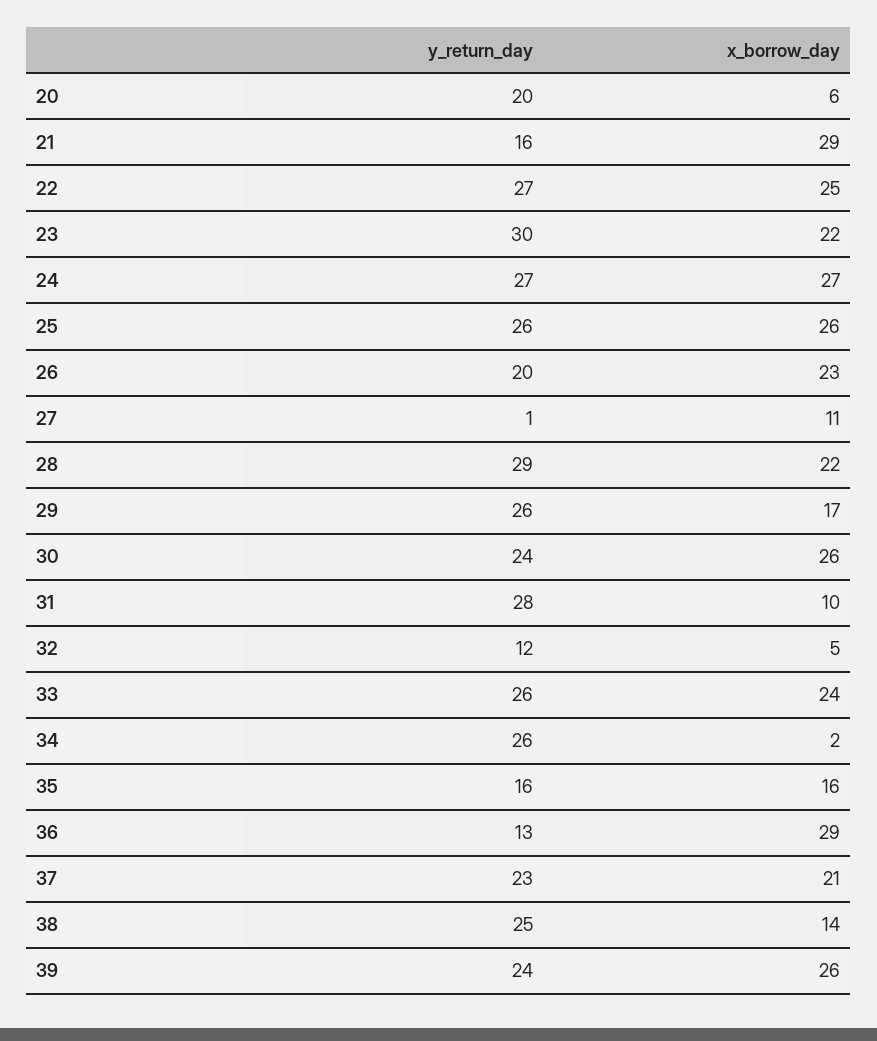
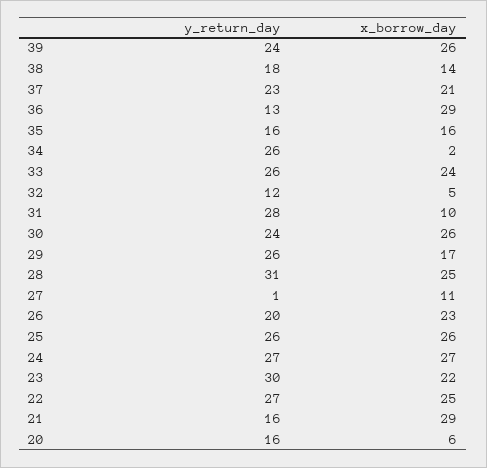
  {
    "y_return_day": {
-     "20": 20,
+     "20": 16,
      "21": 16,
      "22": 27,
      "23": 30,
      "24": 27,
      "25": 26,
      "26": 20,
      "27": 1,
-     "28": 29,
+     "28": 31,
      "29": 26,
      "30": 24,
      "31": 28,
      "32": 12,
      "33": 26,
      "34": 26,
      "35": 16,
      "36": 13,
      "37": 23,
-     "38": 25,
+     "38": 18,
      "39": 24
    },
    "x_borrow_day": {
      "20": 6,
      "21": 29,
      "22": 25,
      "23": 22,
      "24": 27,
      "25": 26,
      "26": 23,
      "27": 11,
-     "28": 22,
+     "28": 25,
      "29": 17,
      "30": 26,
      "31": 10,
      "32": 5,
      "33": 24,
      "34": 2,
      "35": 16,
      "36": 29,
      "37": 21,
      "38": 14,
      "39": 26
    }
  }

